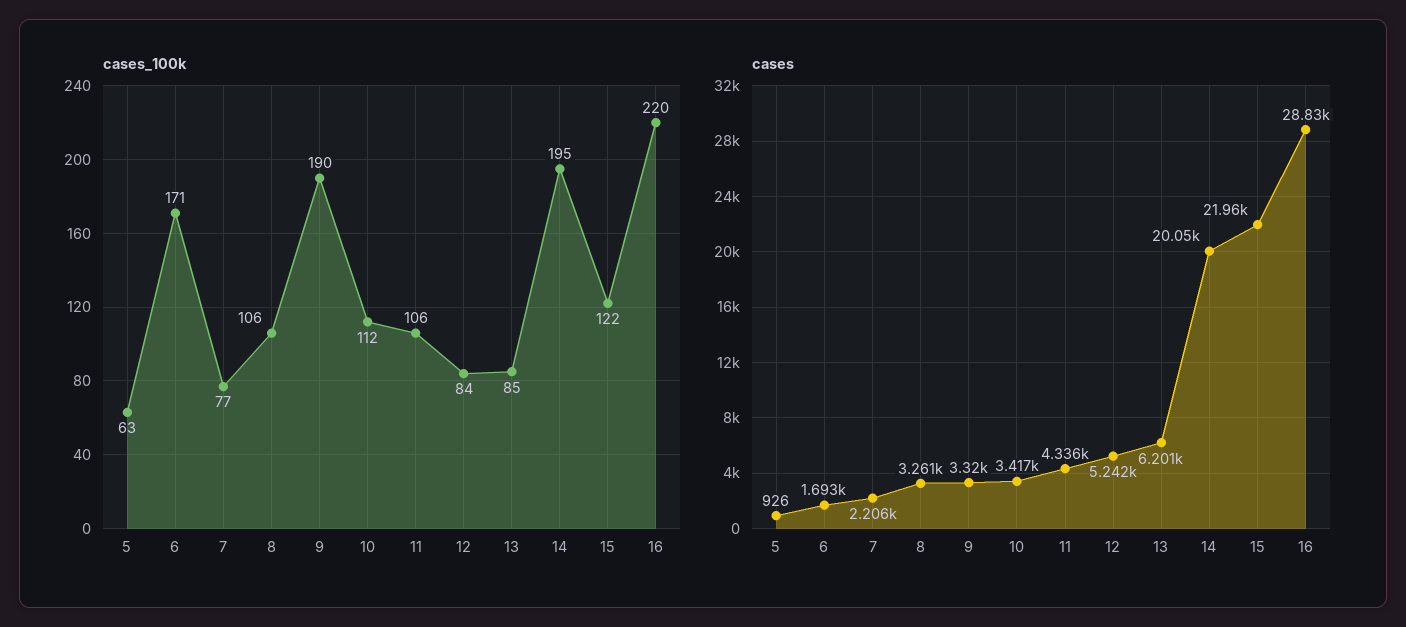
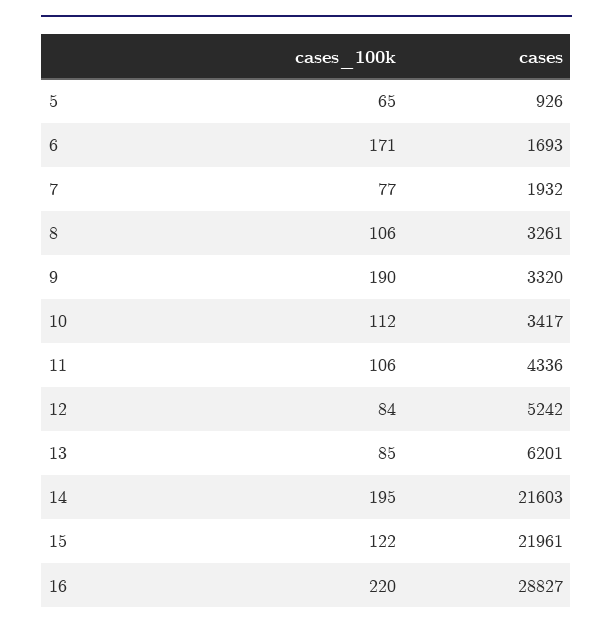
  {
    "cases_100k": {
-     "5": 63,
+     "5": 65,
      "6": 171,
      "7": 77,
      "8": 106,
      "9": 190,
      "10": 112,
      "11": 106,
      "12": 84,
      "13": 85,
      "14": 195,
      "15": 122,
      "16": 220
    },
    "cases": {
      "5": 926,
      "6": 1693,
-     "7": 2206,
+     "7": 1932,
      "8": 3261,
      "9": 3320,
      "10": 3417,
      "11": 4336,
      "12": 5242,
      "13": 6201,
-     "14": 20050,
+     "14": 21603,
      "15": 21961,
      "16": 28827
    }
  }

